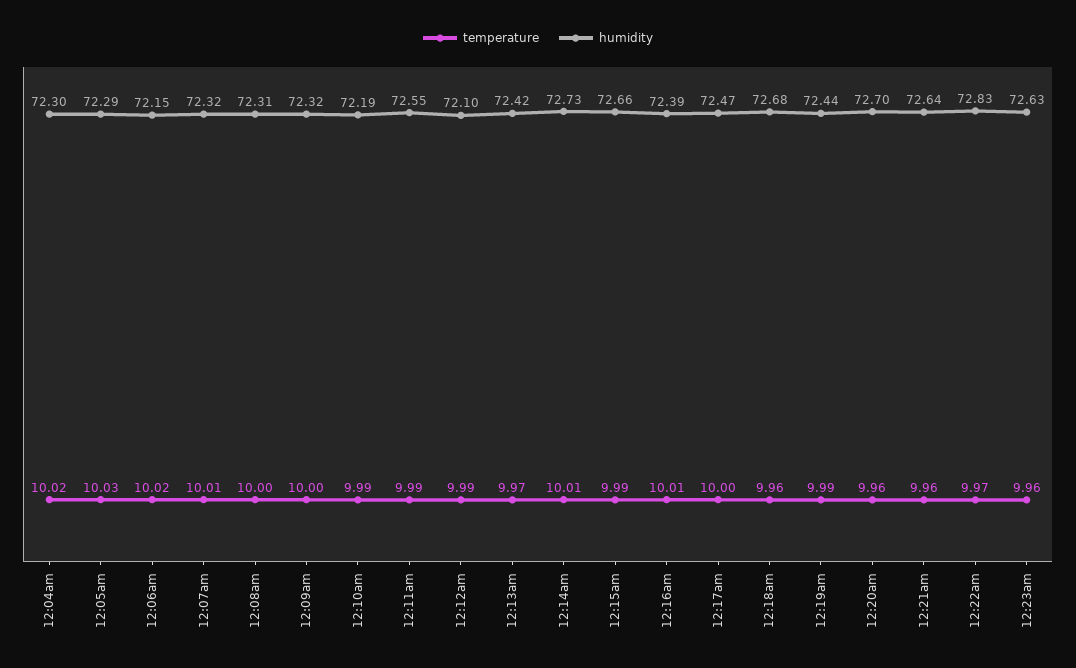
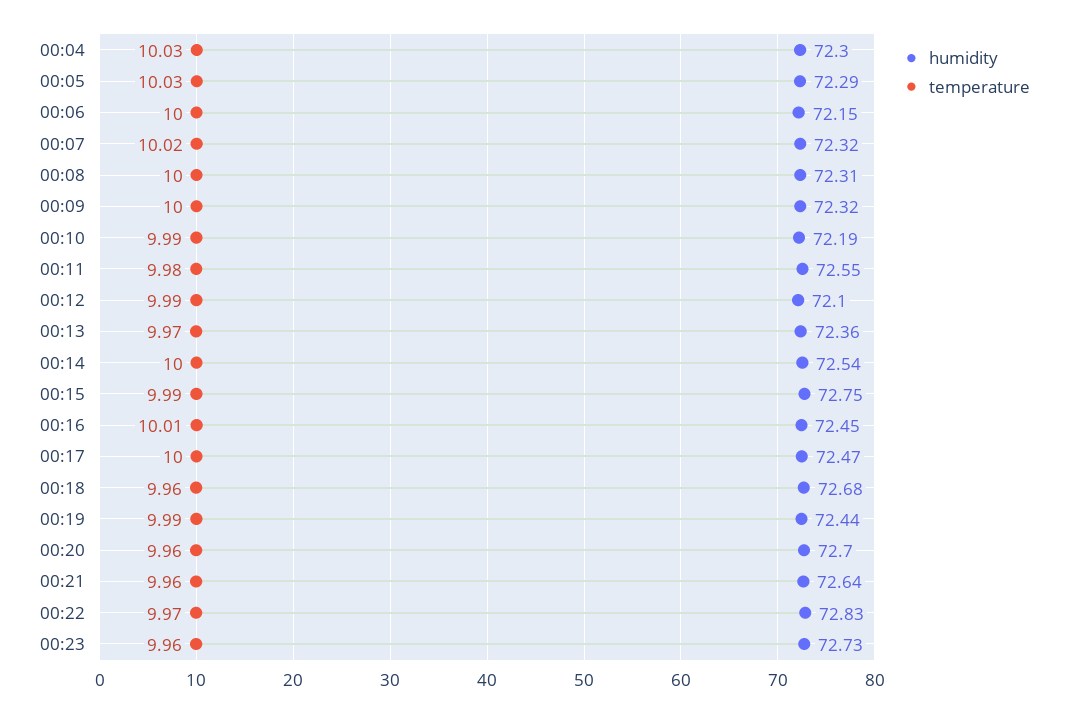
  {
    "temperature": {
-     "12:04am": 10.02,
+     "12:04am": 10.03,
      "12:05am": 10.03,
-     "12:06am": 10.02,
+     "12:06am": 10,
-     "12:07am": 10.01,
+     "12:07am": 10.02,
      "12:08am": 10,
      "12:09am": 10,
      "12:10am": 9.99,
-     "12:11am": 9.99,
+     "12:11am": 9.98,
      "12:12am": 9.99,
      "12:13am": 9.97,
-     "12:14am": 10.01,
+     "12:14am": 10,
      "12:15am": 9.99,
      "12:16am": 10.01,
      "12:17am": 10,
      "12:18am": 9.96,
      "12:19am": 9.99,
      "12:20am": 9.96,
      "12:21am": 9.96,
      "12:22am": 9.97,
      "12:23am": 9.96
    },
    "humidity": {
      "12:04am": 72.3,
      "12:05am": 72.29,
      "12:06am": 72.15,
      "12:07am": 72.32,
      "12:08am": 72.31,
      "12:09am": 72.32,
      "12:10am": 72.19,
      "12:11am": 72.55,
      "12:12am": 72.1,
-     "12:13am": 72.42,
+     "12:13am": 72.36,
-     "12:14am": 72.73,
+     "12:14am": 72.54,
-     "12:15am": 72.66,
+     "12:15am": 72.75,
-     "12:16am": 72.39,
+     "12:16am": 72.45,
      "12:17am": 72.47,
      "12:18am": 72.68,
      "12:19am": 72.44,
      "12:20am": 72.7,
      "12:21am": 72.64,
      "12:22am": 72.83,
-     "12:23am": 72.63
+     "12:23am": 72.73
    }
  }

